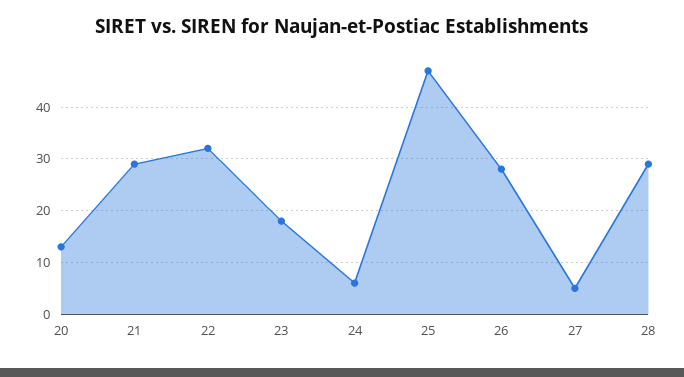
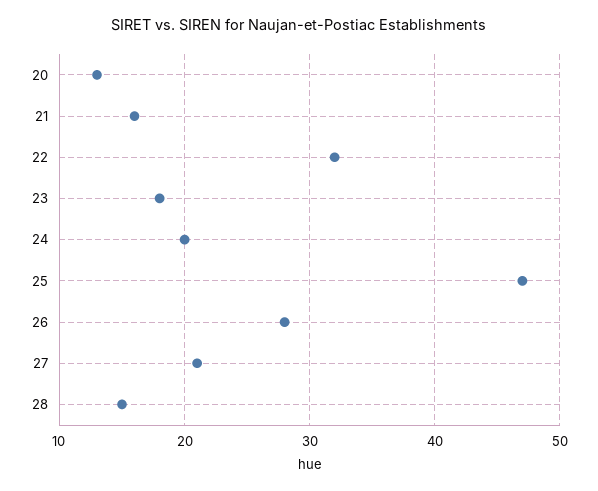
  {
    "20": 13,
-   "21": 30,
+   "21": 16,
    "22": 32,
    "23": 18,
-   "24": 5,
+   "24": 20,
    "25": 47,
    "26": 28,
-   "27": 5,
+   "27": 21,
-   "28": 30
+   "28": 15
  }

